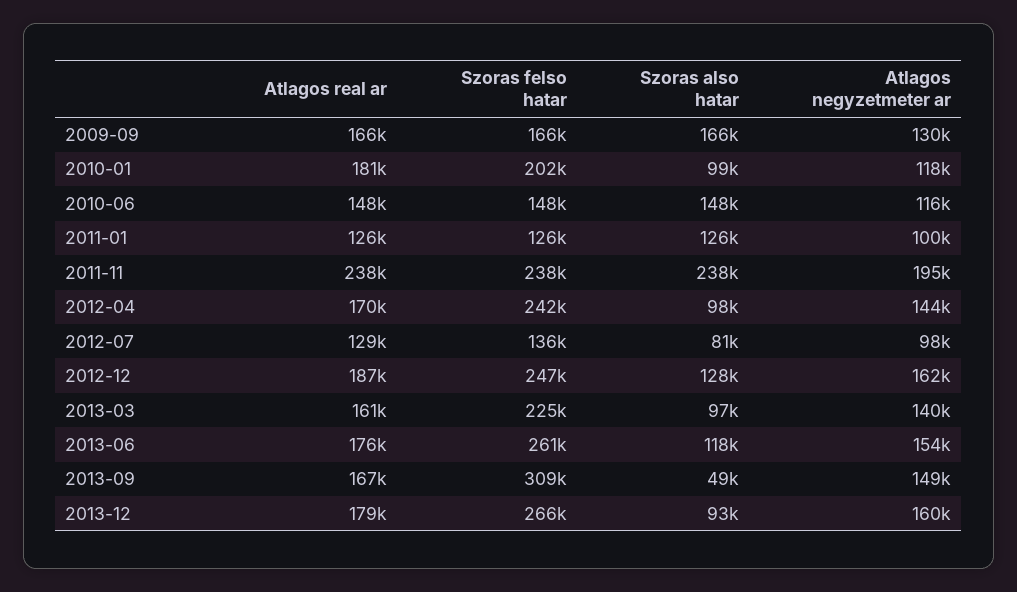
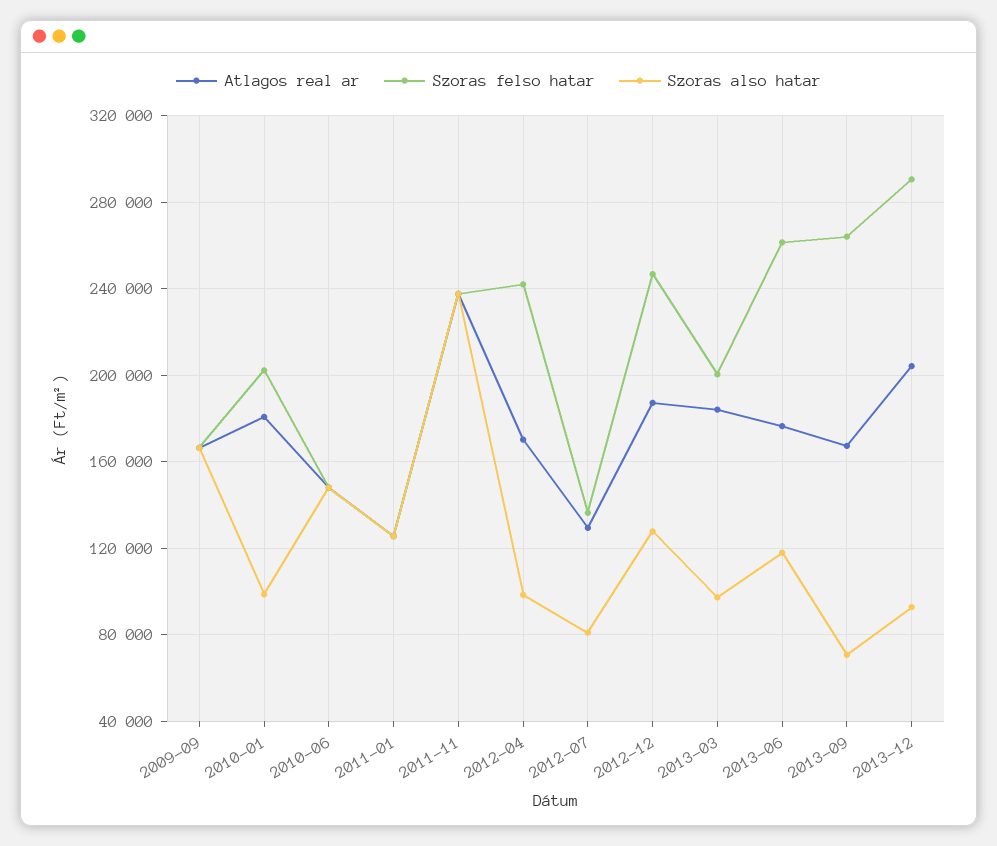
  {
    "Atlagos real ar": {
      "2009-09": 166000,
      "2010-01": 181000,
      "2010-06": 148000,
      "2011-01": 126000,
      "2011-11": 238000,
      "2012-04": 170000,
      "2012-07": 129000,
      "2012-12": 187000,
-     "2013-03": 161000,
+     "2013-03": 185000,
      "2013-06": 176000,
      "2013-09": 167000,
-     "2013-12": 179000
+     "2013-12": 205000
    },
    "Szoras felso hatar": {
      "2009-09": 166000,
      "2010-01": 202000,
      "2010-06": 148000,
      "2011-01": 126000,
      "2011-11": 238000,
      "2012-04": 242000,
      "2012-07": 136000,
      "2012-12": 247000,
-     "2013-03": 225000,
+     "2013-03": 200000,
      "2013-06": 261000,
-     "2013-09": 309000,
+     "2013-09": 265000,
-     "2013-12": 266000
+     "2013-12": 290000
    },
    "Szoras also hatar": {
      "2009-09": 166000,
      "2010-01": 99000,
      "2010-06": 148000,
      "2011-01": 126000,
      "2011-11": 238000,
      "2012-04": 98000,
      "2012-07": 81000,
      "2012-12": 128000,
      "2013-03": 97000,
      "2013-06": 118000,
-     "2013-09": 49000,
+     "2013-09": 70000,
      "2013-12": 93000
-   },
+   }
-   "Atlagos negyzetmeter ar": {
-     "2009-09": 130000,
-     "2010-01": 118000,
-     "2010-06": 116000,
-     "2011-01": 100000,
-     "2011-11": 195000,
-     "2012-04": 144000,
-     "2012-07": 98000,
-     "2012-12": 162000,
-     "2013-03": 140000,
-     "2013-06": 154000,
-     "2013-09": 149000,
-     "2013-12": 160000
-   }
  }

